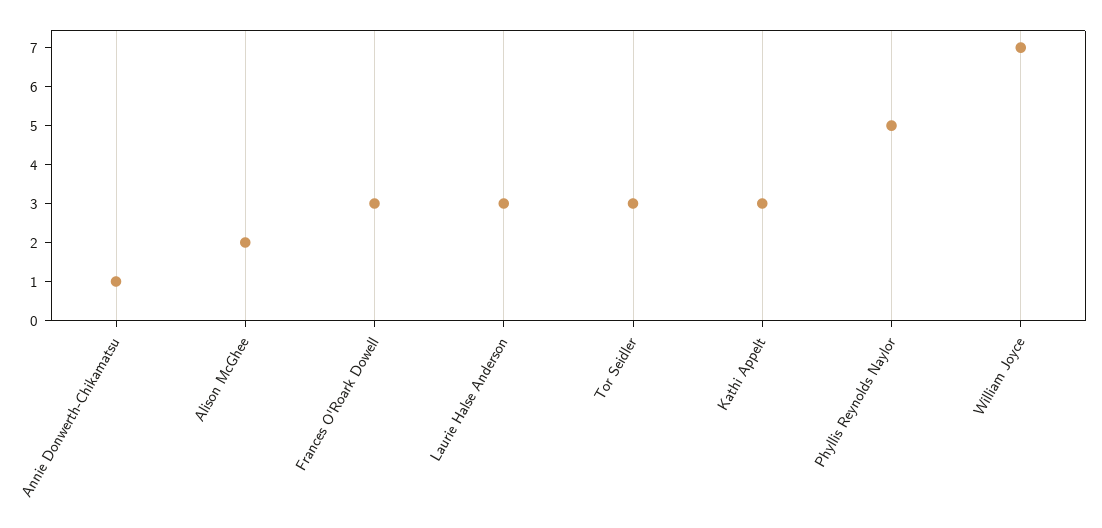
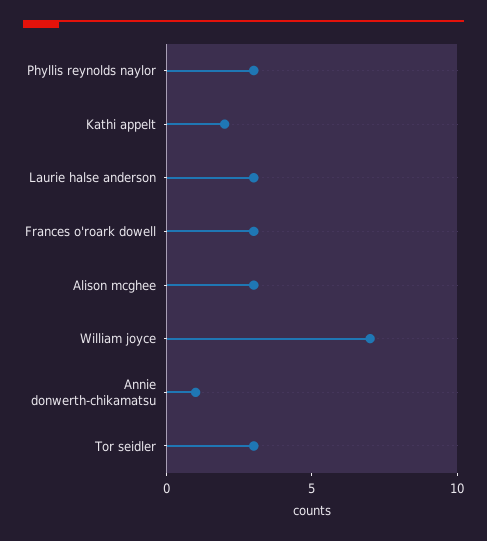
  {
    "Annie Donwerth-Chikamatsu": 1,
-   "Alison McGhee": 2,
+   "Alison McGhee": 3,
    "Frances O'Roark Dowell": 3,
    "Laurie Halse Anderson": 3,
    "Tor Seidler": 3,
-   "Kathi Appelt": 3,
+   "Kathi Appelt": 2,
-   "Phyllis Reynolds Naylor": 5,
+   "Phyllis Reynolds Naylor": 3,
    "William Joyce": 7
  }

